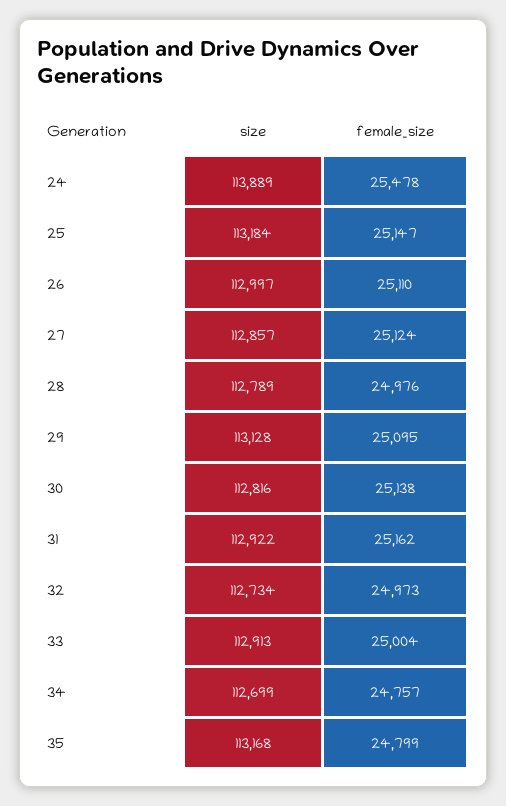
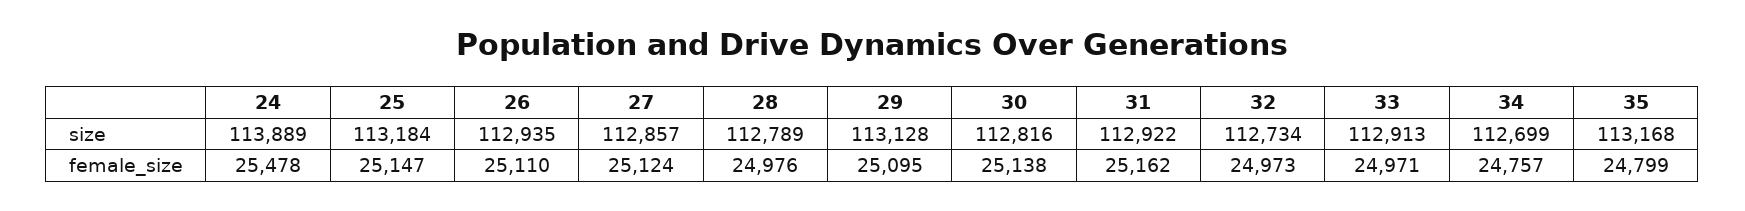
  {
    "size": {
      "24": 113889,
      "25": 113184,
-     "26": 112997,
+     "26": 112935,
      "27": 112857,
      "28": 112789,
      "29": 113128,
      "30": 112816,
      "31": 112922,
      "32": 112734,
      "33": 112913,
      "34": 112699,
      "35": 113168
    },
    "female_size": {
      "24": 25478,
      "25": 25147,
      "26": 25110,
      "27": 25124,
      "28": 24976,
      "29": 25095,
      "30": 25138,
      "31": 25162,
      "32": 24973,
-     "33": 25004,
+     "33": 24971,
      "34": 24757,
      "35": 24799
    }
  }

